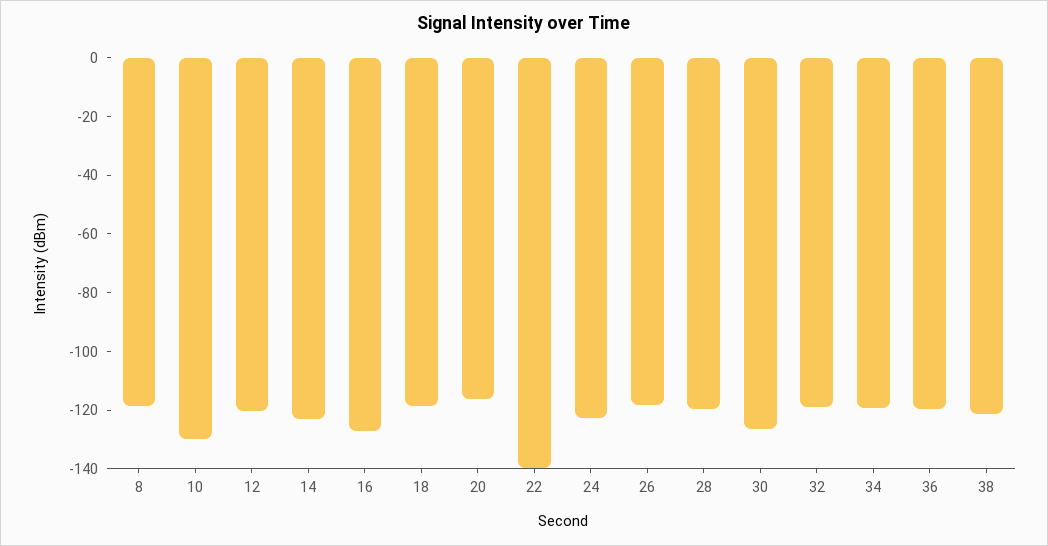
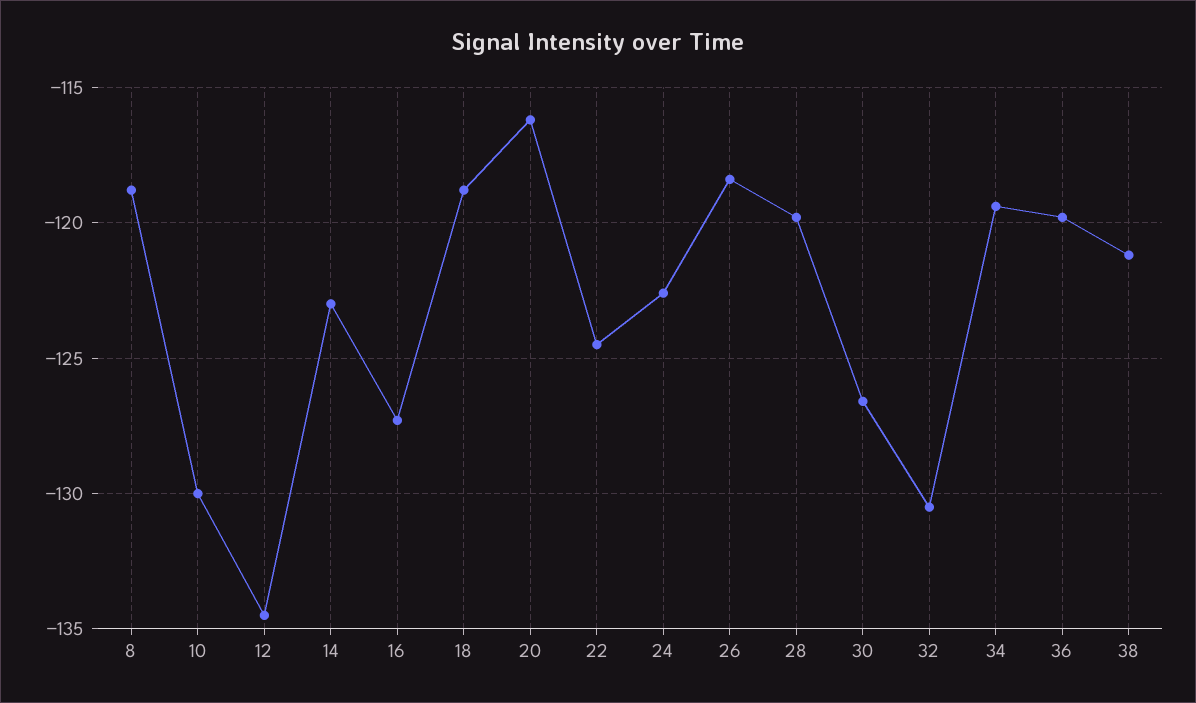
  {
    "8": -119,
    "10": -130,
-   "12": -120,
+   "12": -134.5,
    "14": -123,
    "16": -127.5,
    "18": -119,
    "20": -116,
-   "22": -140,
+   "22": -124.5,
    "24": -122.5,
    "26": -118.5,
    "28": -120,
    "30": -126.5,
-   "32": -120,
+   "32": -130.5,
    "34": -119.5,
    "36": -120,
    "38": -121
  }

